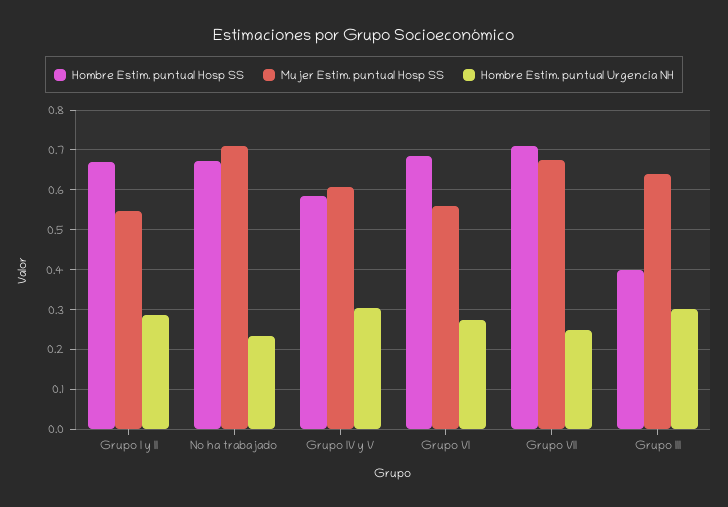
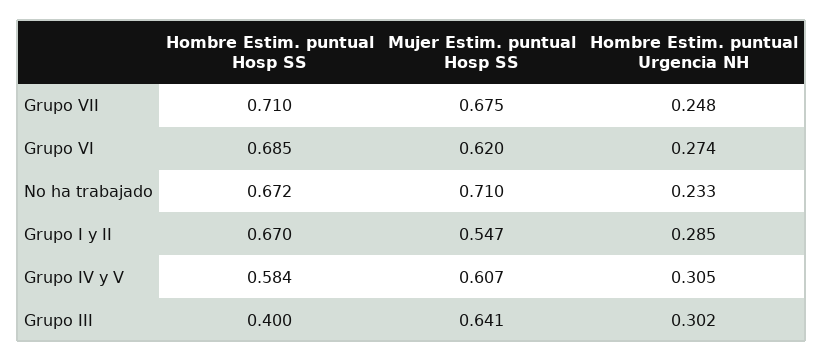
  {
    "Hombre Estim. puntual Hosp SS": {
      "Grupo I y II": 0.67,
      "No ha trabajado": 0.672,
      "Grupo IV y V": 0.584,
      "Grupo VI": 0.685,
      "Grupo VII": 0.71,
      "Grupo III": 0.4
    },
    "Mujer Estim. puntual Hosp SS": {
      "Grupo I y II": 0.547,
      "No ha trabajado": 0.71,
      "Grupo IV y V": 0.607,
-     "Grupo VI": 0.56,
+     "Grupo VI": 0.62,
      "Grupo VII": 0.675,
      "Grupo III": 0.641
    },
    "Hombre Estim. puntual Urgencia NH": {
      "Grupo I y II": 0.285,
      "No ha trabajado": 0.233,
      "Grupo IV y V": 0.305,
      "Grupo VI": 0.274,
      "Grupo VII": 0.248,
      "Grupo III": 0.302
    }
  }

